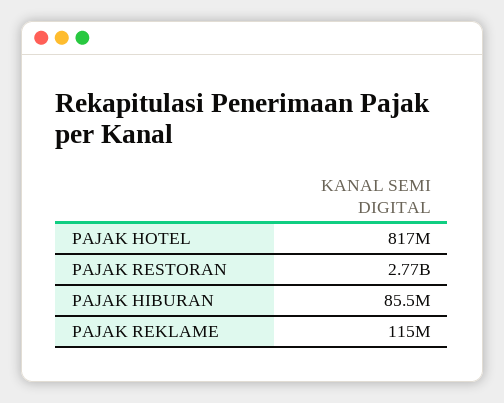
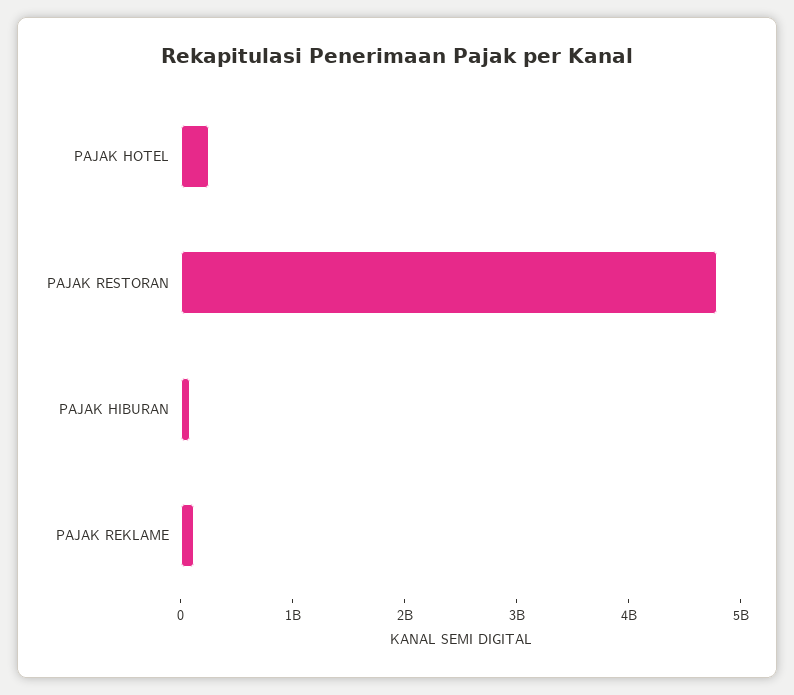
  {
-   "PAJAK HOTEL": 817000000,
+   "PAJAK HOTEL": 200000000,
-   "PAJAK RESTORAN": 2770000000,
+   "PAJAK RESTORAN": 4800000000,
    "PAJAK HIBURAN": 85500000,
    "PAJAK REKLAME": 115000000
  }

